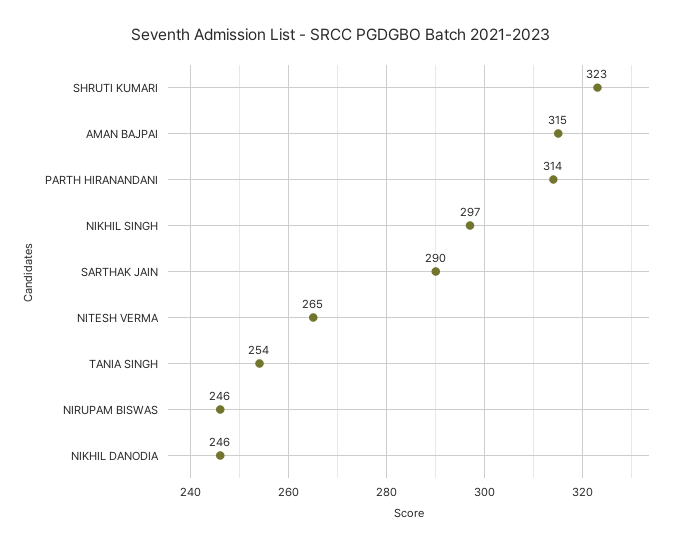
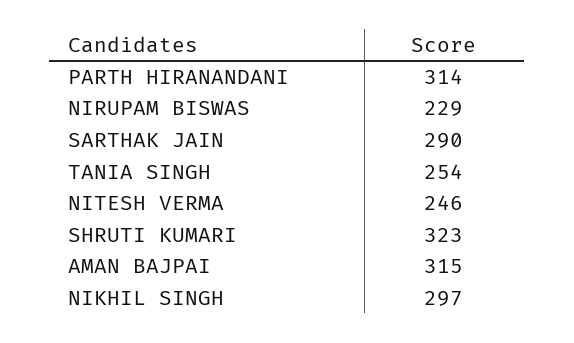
  {
    "SHRUTI KUMARI": 323,
    "AMAN BAJPAI": 315,
    "PARTH HIRANANDANI": 314,
    "NIKHIL SINGH": 297,
    "SARTHAK JAIN": 290,
-   "NITESH VERMA": 265,
+   "NITESH VERMA": 246,
    "TANIA SINGH": 254,
-   "NIRUPAM BISWAS": 246,
+   "NIRUPAM BISWAS": 229
-   "NIKHIL DANODIA": 246
  }

